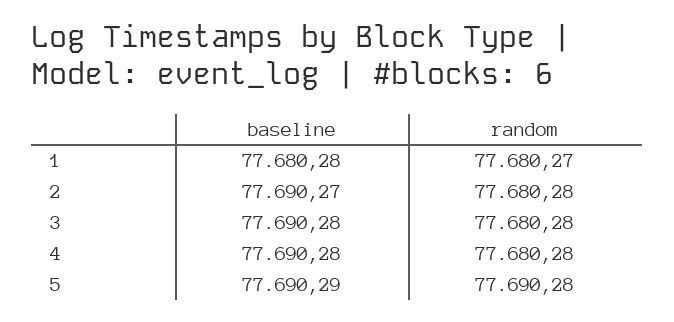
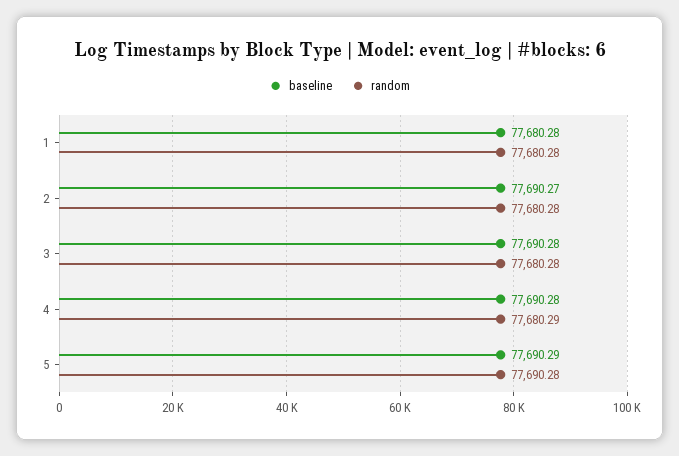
  {
    "baseline": {
      "1": 77680.28,
      "2": 77690.27,
      "3": 77690.28,
      "4": 77690.28,
      "5": 77690.29
    },
    "random": {
-     "1": 77680.27,
+     "1": 77680.28,
      "2": 77680.28,
      "3": 77680.28,
-     "4": 77680.28,
+     "4": 77680.29,
      "5": 77690.28
    }
  }

